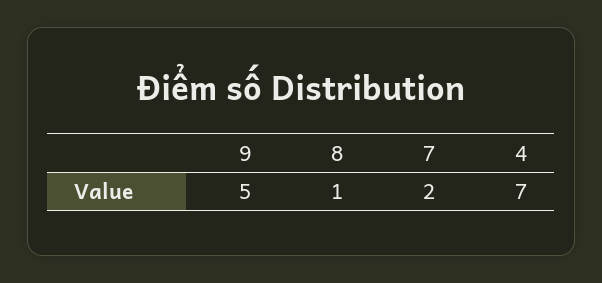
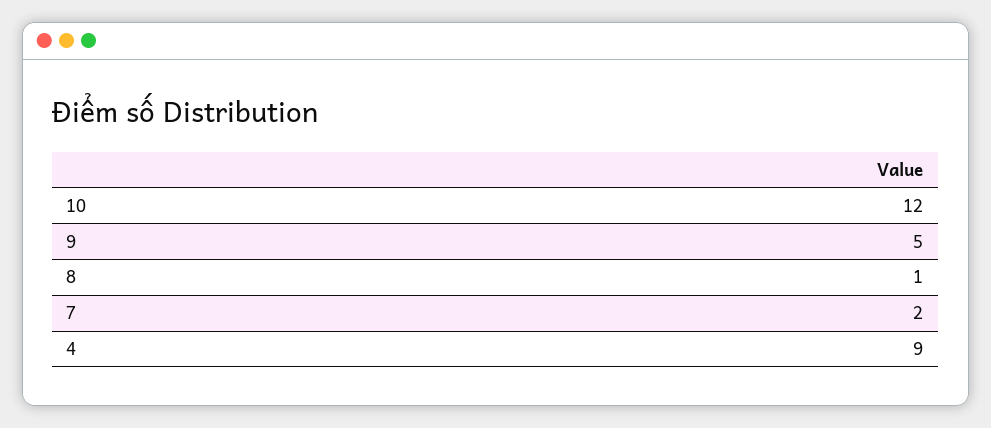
  {
    "9": 5,
    "8": 1,
    "7": 2,
-   "4": 7
+   "4": 9,
+   "10": 12
  }

